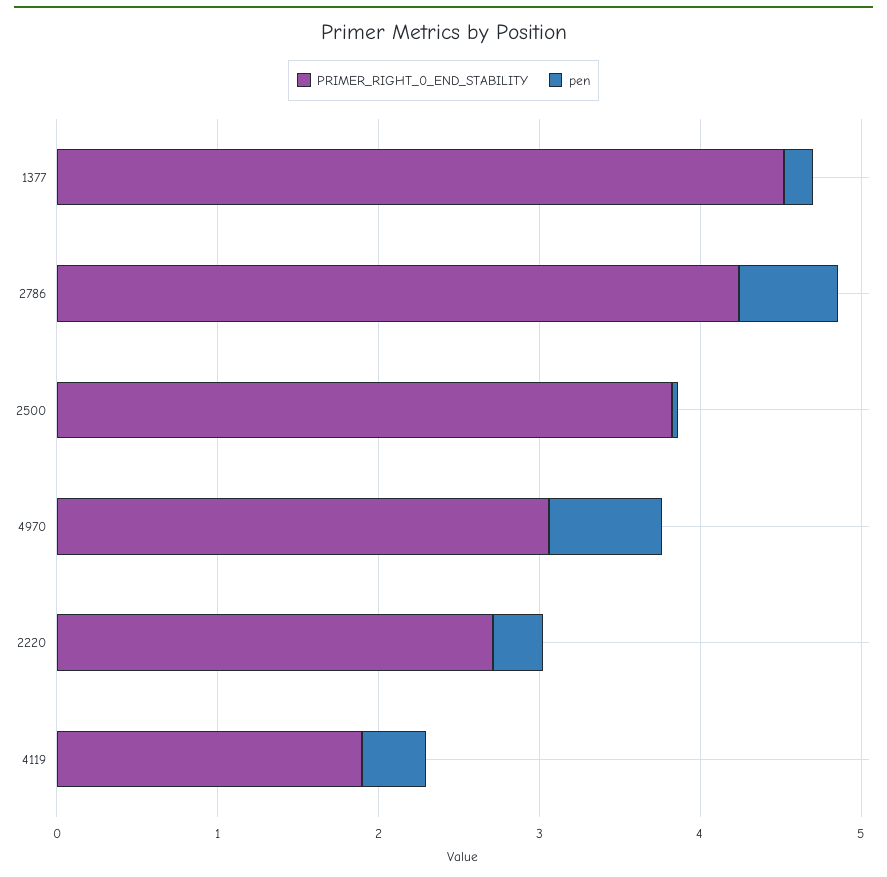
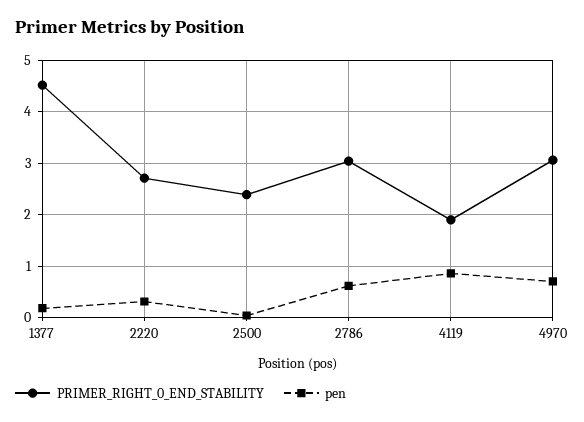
  {
    "PRIMER_RIGHT_0_END_STABILITY": {
      "1377": 4.6,
-     "2786": 4.2,
+     "2786": 3,
-     "2500": 3.8,
+     "2500": 2.4,
      "4970": 3,
      "2220": 2.8,
      "4119": 2
    },
    "pen": {
      "1377": 0.2,
      "2786": 0.6,
      "2500": 0,
      "4970": 0.8,
      "2220": 0.4,
-     "4119": 0.4
+     "4119": 0.8
    }
  }

